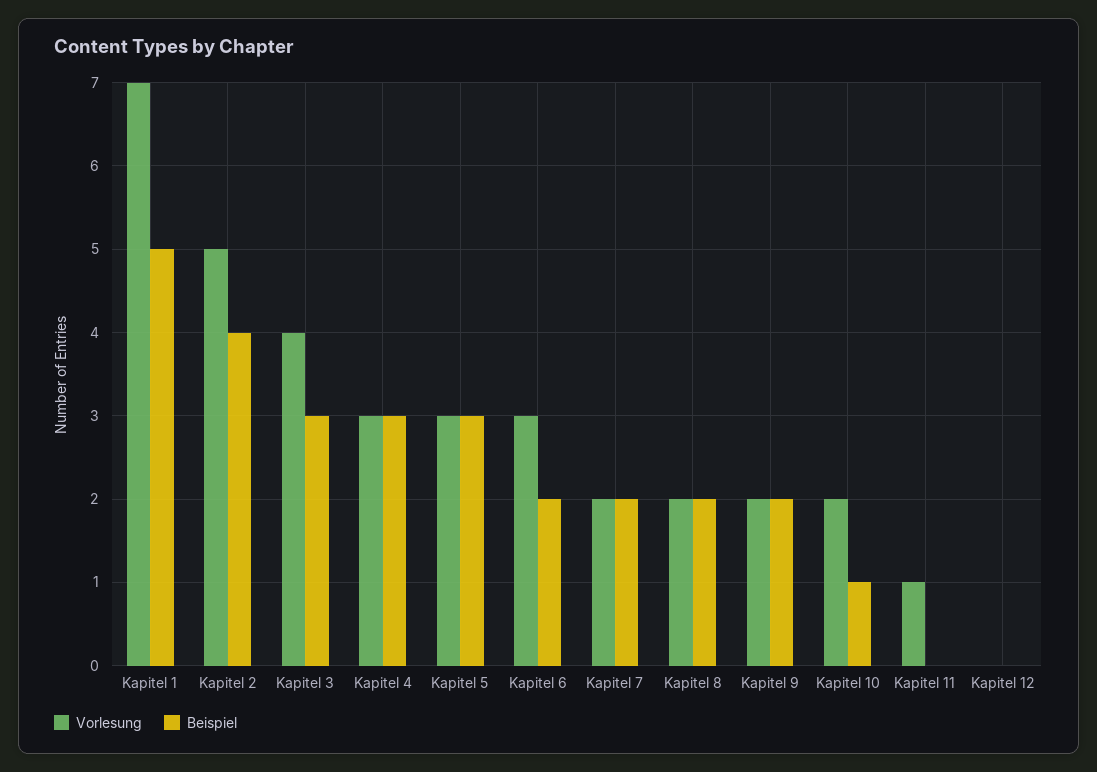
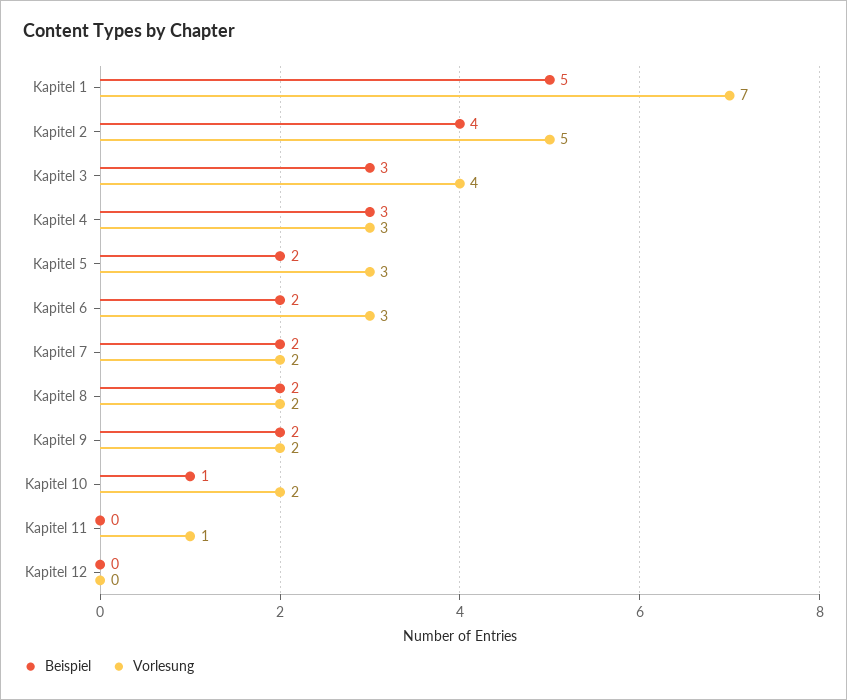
  {
    "Vorlesung": {
      "Kapitel 1": 7,
      "Kapitel 2": 5,
      "Kapitel 3": 4,
      "Kapitel 4": 3,
      "Kapitel 5": 3,
      "Kapitel 6": 3,
      "Kapitel 7": 2,
      "Kapitel 8": 2,
      "Kapitel 9": 2,
      "Kapitel 10": 2,
      "Kapitel 11": 1,
      "Kapitel 12": 0
    },
    "Beispiel": {
      "Kapitel 1": 5,
      "Kapitel 2": 4,
      "Kapitel 3": 3,
      "Kapitel 4": 3,
-     "Kapitel 5": 3,
+     "Kapitel 5": 2,
      "Kapitel 6": 2,
      "Kapitel 7": 2,
      "Kapitel 8": 2,
      "Kapitel 9": 2,
      "Kapitel 10": 1,
      "Kapitel 11": 0,
      "Kapitel 12": 0
    }
  }

